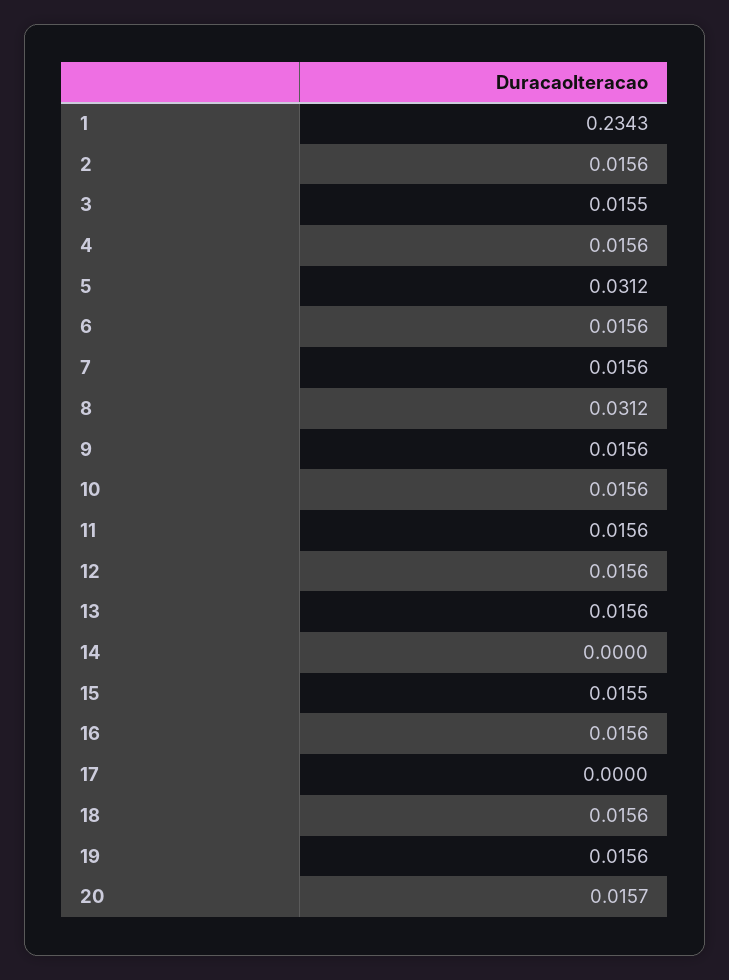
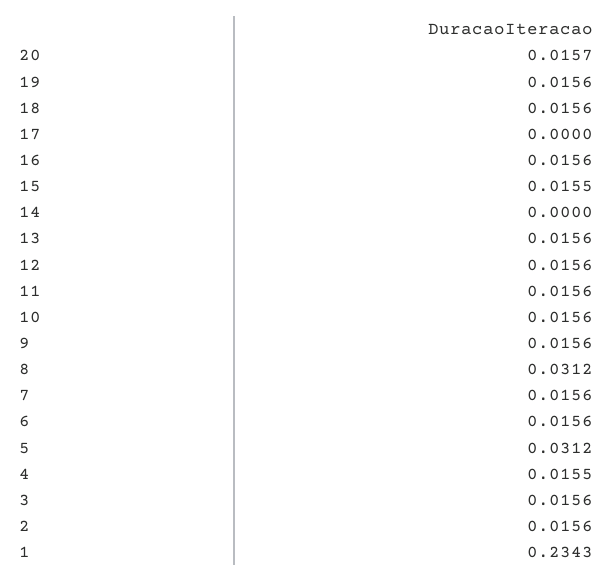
  {
    "1": 0.2343,
    "2": 0.0156,
-   "3": 0.0155,
+   "3": 0.0156,
-   "4": 0.0156,
+   "4": 0.0155,
    "5": 0.0312,
    "6": 0.0156,
    "7": 0.0156,
    "8": 0.0312,
    "9": 0.0156,
    "10": 0.0156,
    "11": 0.0156,
    "12": 0.0156,
    "13": 0.0156,
    "14": 0,
    "15": 0.0155,
    "16": 0.0156,
    "17": 0,
    "18": 0.0156,
    "19": 0.0156,
    "20": 0.0157
  }

